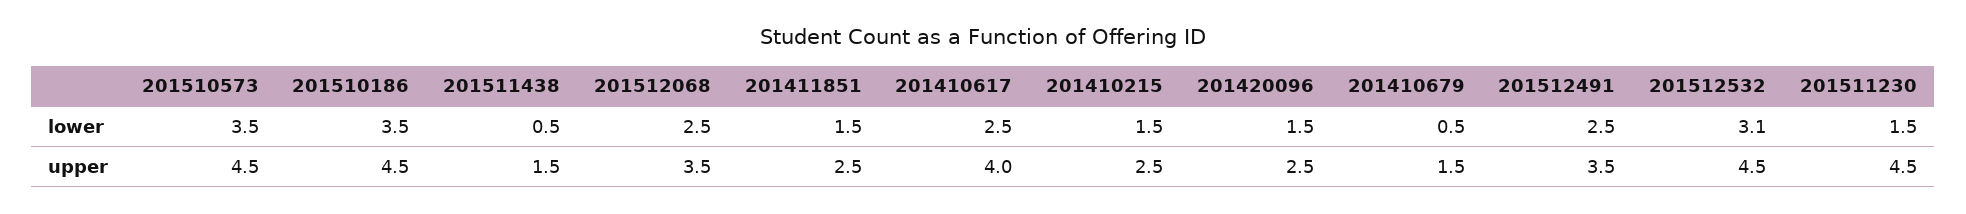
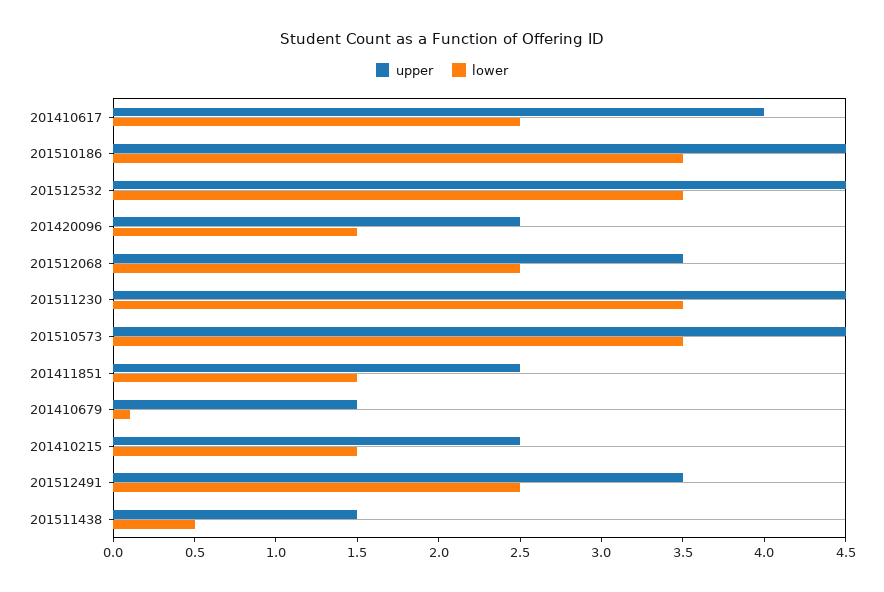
  {
    "lower": {
      "201510573": 3.5,
      "201510186": 3.5,
      "201511438": 0.5,
      "201512068": 2.5,
      "201411851": 1.5,
      "201410617": 2.5,
      "201410215": 1.5,
      "201420096": 1.5,
-     "201410679": 0.5,
+     "201410679": 0.1,
      "201512491": 2.5,
-     "201512532": 3.1,
+     "201512532": 3.5,
-     "201511230": 1.5
+     "201511230": 3.5
    },
    "upper": {
      "201510573": 4.5,
      "201510186": 4.5,
      "201511438": 1.5,
      "201512068": 3.5,
      "201411851": 2.5,
      "201410617": 4,
      "201410215": 2.5,
      "201420096": 2.5,
      "201410679": 1.5,
      "201512491": 3.5,
      "201512532": 4.5,
      "201511230": 4.5
    }
  }

